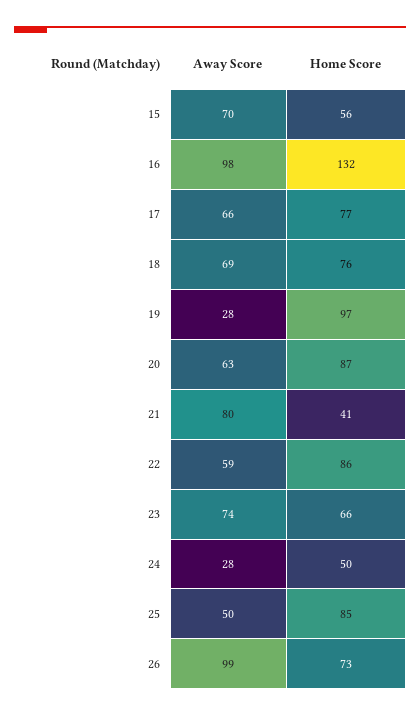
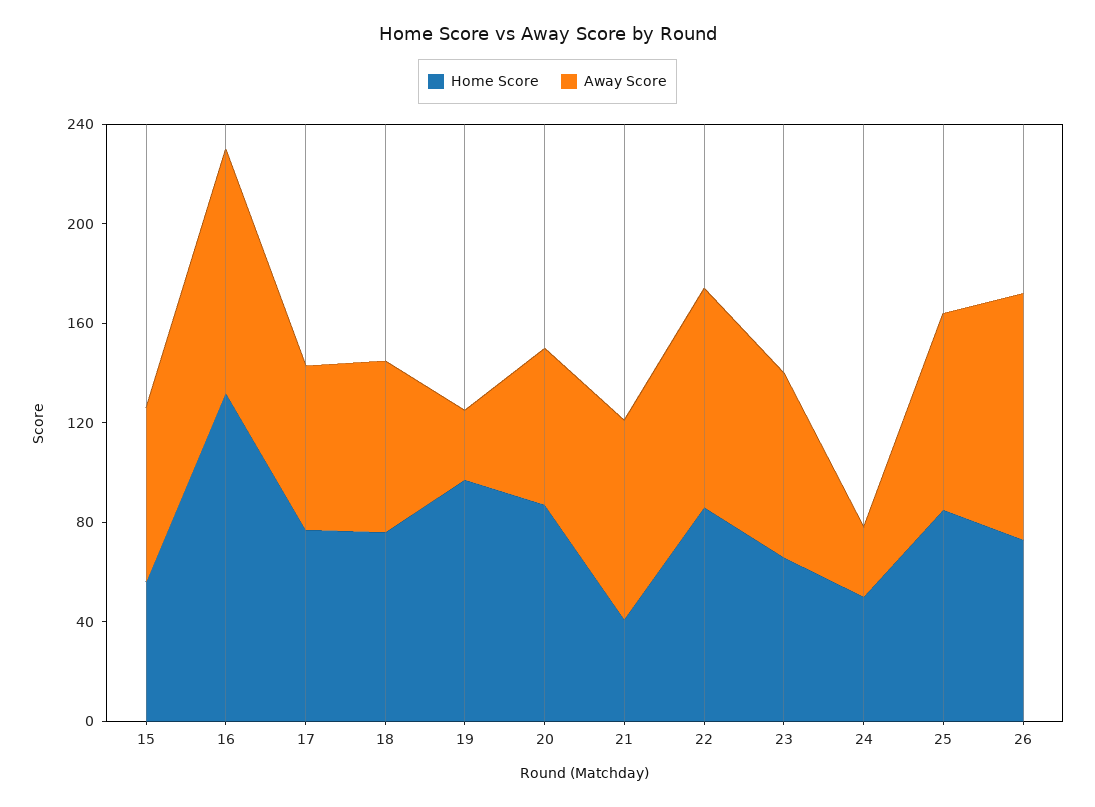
  {
    "Away Score": {
      "15": 70,
      "16": 98,
      "17": 66,
      "18": 69,
      "19": 28,
      "20": 63,
      "21": 80,
-     "22": 59,
+     "22": 90,
      "23": 74,
      "24": 28,
-     "25": 50,
+     "25": 80,
      "26": 99
    },
    "Home Score": {
      "15": 56,
      "16": 132,
      "17": 77,
      "18": 76,
      "19": 97,
      "20": 87,
      "21": 41,
      "22": 86,
      "23": 66,
      "24": 50,
      "25": 85,
      "26": 73
    }
  }

